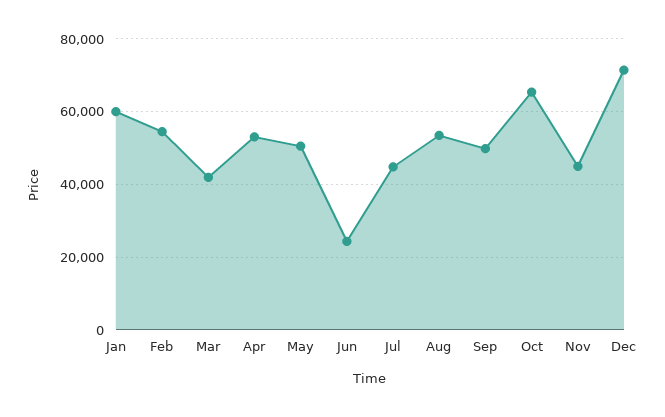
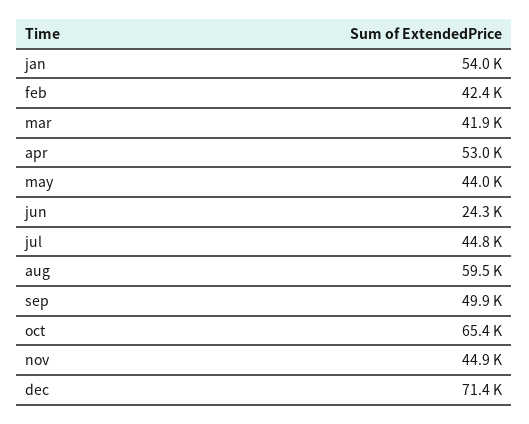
  {
-   "Jan": 60000,
+   "Jan": 54000,
-   "Feb": 54000,
+   "Feb": 42400,
    "Mar": 41900,
    "Apr": 53000,
-   "May": 50000,
+   "May": 44000,
    "Jun": 24300,
    "Jul": 44800,
-   "Aug": 54000,
+   "Aug": 59500,
    "Sep": 49900,
    "Oct": 65400,
    "Nov": 44900,
    "Dec": 71400
  }

